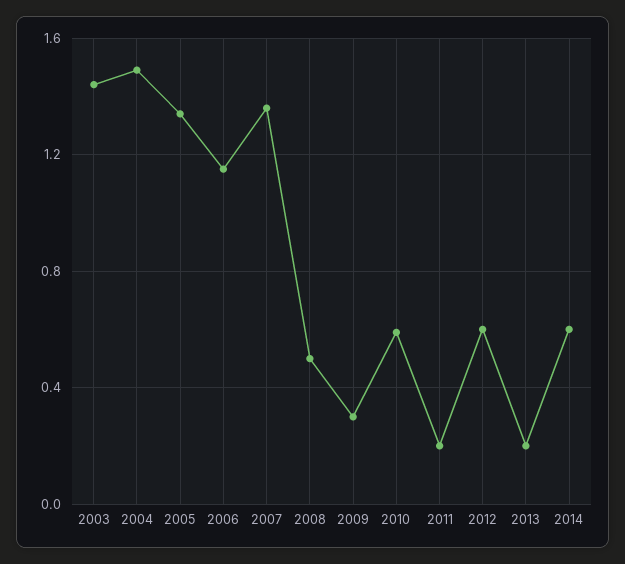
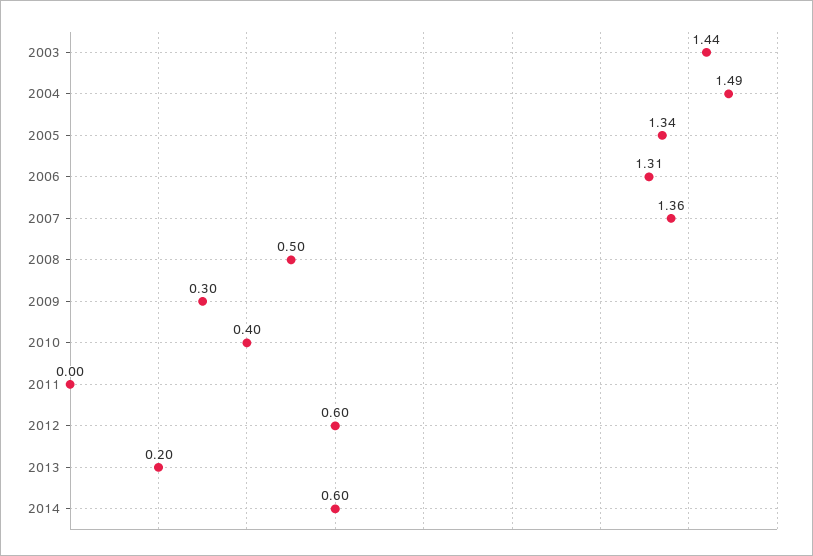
  {
    "2003": 1.44,
    "2004": 1.49,
    "2005": 1.34,
-   "2006": 1.15,
+   "2006": 1.31,
    "2007": 1.36,
    "2008": 0.5,
    "2009": 0.3,
-   "2010": 0.6,
+   "2010": 0.4,
-   "2011": 0.2,
+   "2011": 0,
    "2012": 0.6,
    "2013": 0.2,
    "2014": 0.6
  }

